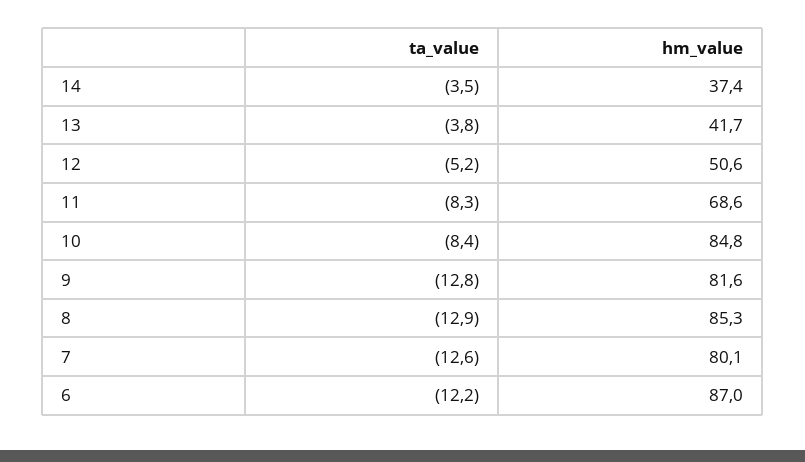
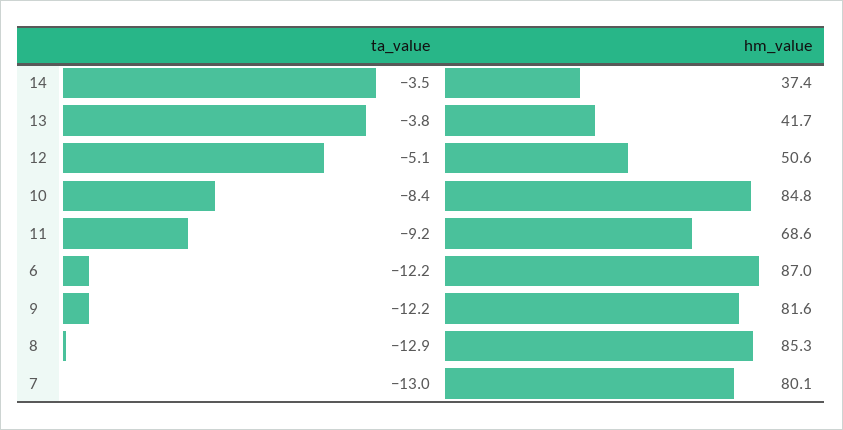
  {
    "ta_value": {
      "14": -3.5,
      "13": -3.8,
-     "12": -5.2,
+     "12": -5.1,
-     "11": -8.3,
+     "11": -9.2,
      "10": -8.4,
-     "9": -12.8,
+     "9": -12.2,
      "8": -12.9,
-     "7": -12.6,
+     "7": -13,
      "6": -12.2
    },
    "hm_value": {
      "14": 37.4,
      "13": 41.7,
      "12": 50.6,
      "11": 68.6,
      "10": 84.8,
      "9": 81.6,
      "8": 85.3,
      "7": 80.1,
      "6": 87
    }
  }

